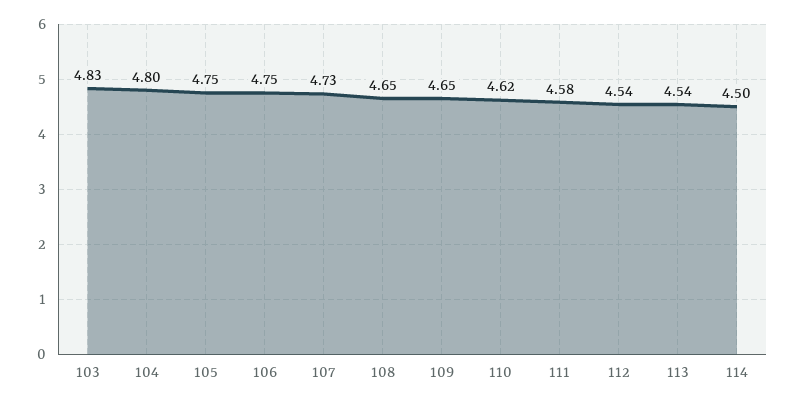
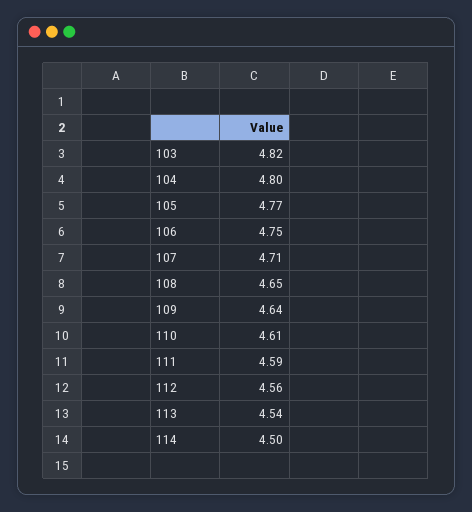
  {
-   "103": 4.83,
+   "103": 4.82,
    "104": 4.8,
-   "105": 4.75,
+   "105": 4.77,
    "106": 4.75,
-   "107": 4.73,
+   "107": 4.71,
    "108": 4.65,
-   "109": 4.65,
+   "109": 4.64,
-   "110": 4.62,
+   "110": 4.61,
-   "111": 4.58,
+   "111": 4.59,
-   "112": 4.54,
+   "112": 4.56,
    "113": 4.54,
    "114": 4.5
  }

